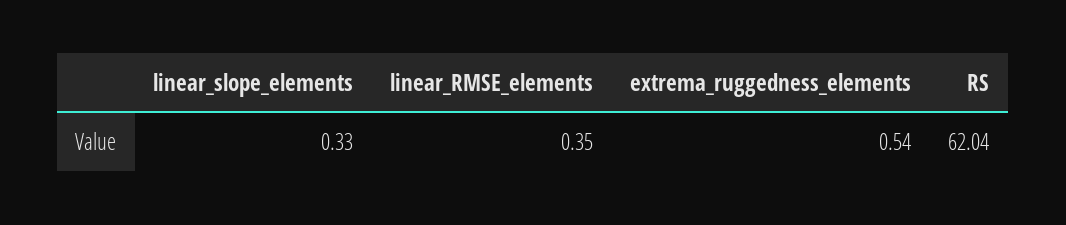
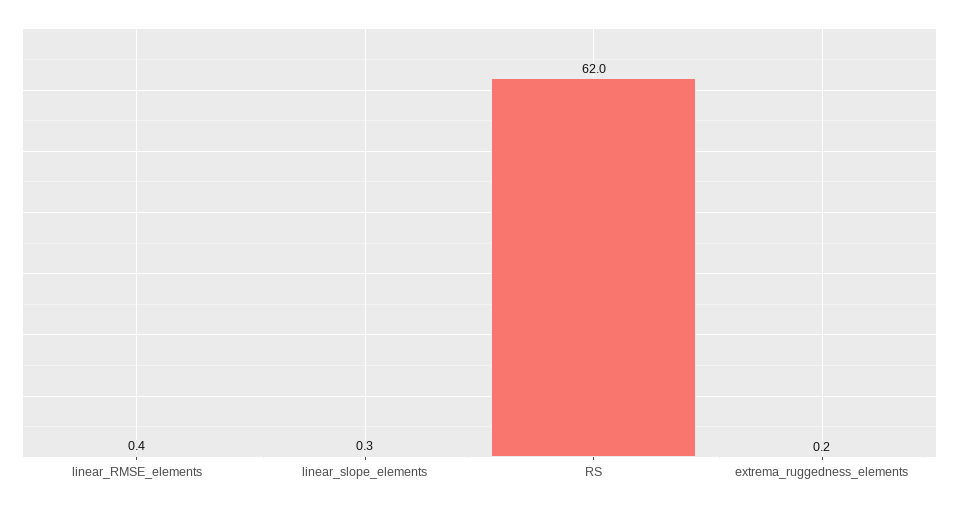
  {
    "linear_slope_elements": 0.33,
    "linear_RMSE_elements": 0.35,
-   "extrema_ruggedness_elements": 0.54,
+   "extrema_ruggedness_elements": 0.2,
    "RS": 62.04
  }

